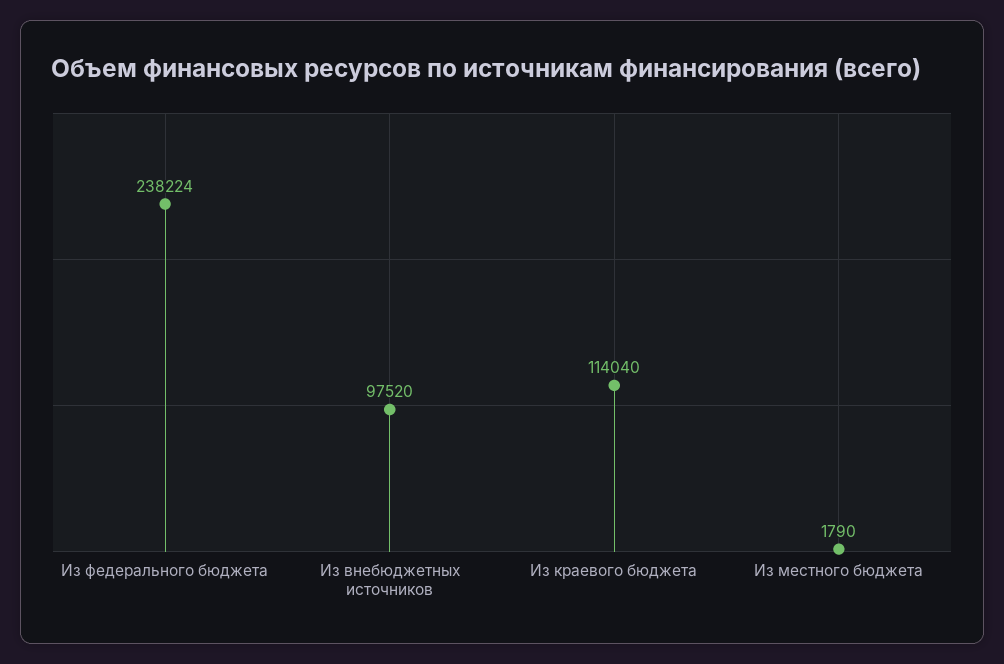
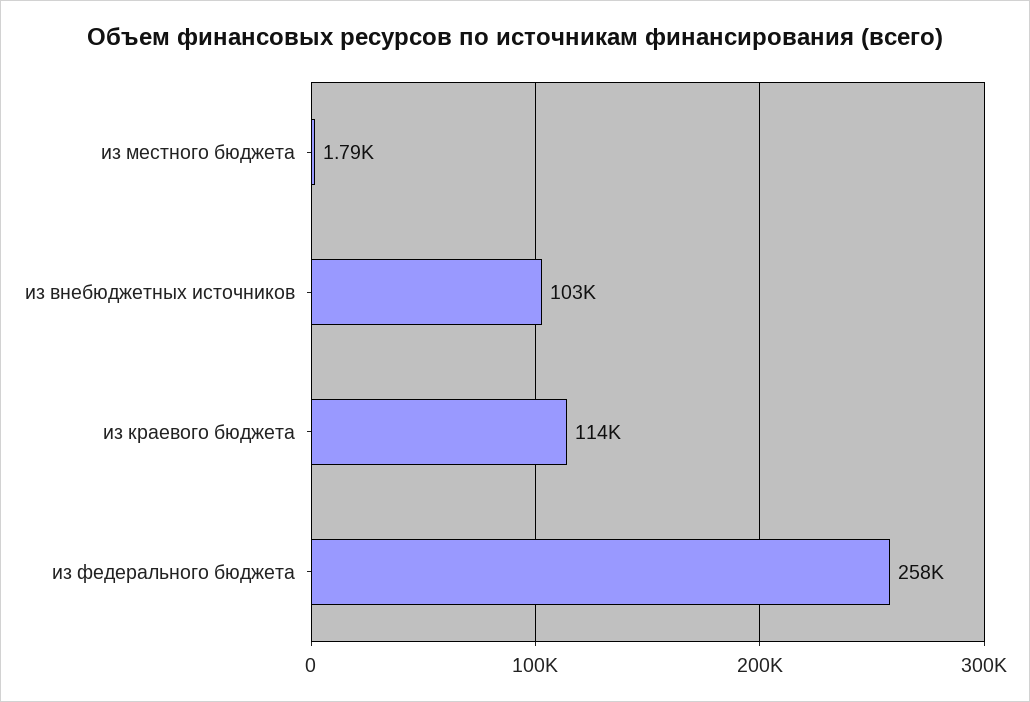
  {
-   "Из федерального бюджета": 238224,
+   "Из федерального бюджета": 258000,
-   "Из внебюджетных источников": 97520,
+   "Из внебюджетных источников": 103000,
    "Из краевого бюджета": 114040,
    "Из местного бюджета": 1790
  }

